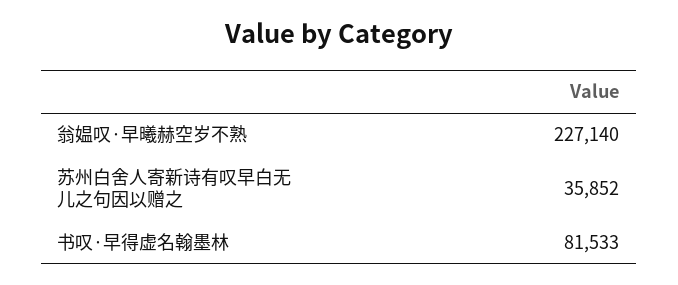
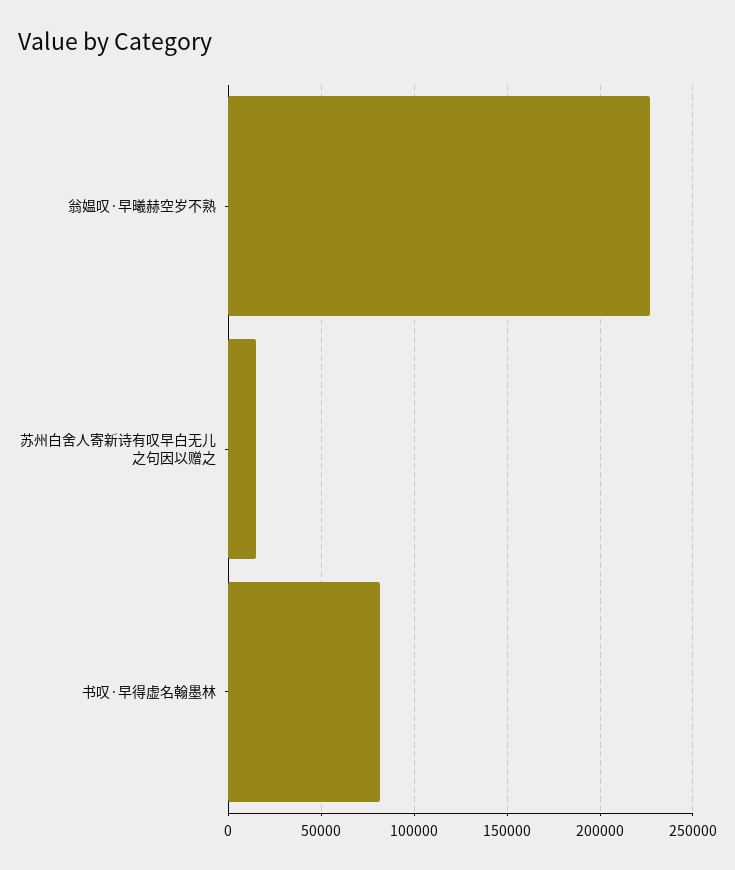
  {
    "翁媪叹·早曦赫空岁不熟": 227140,
-   "苏州白舍人寄新诗有叹早白无儿之句因以赠之": 35852,
+   "苏州白舍人寄新诗有叹早白无儿之句因以赠之": 15000,
    "书叹·早得虚名翰墨林": 81533
  }

